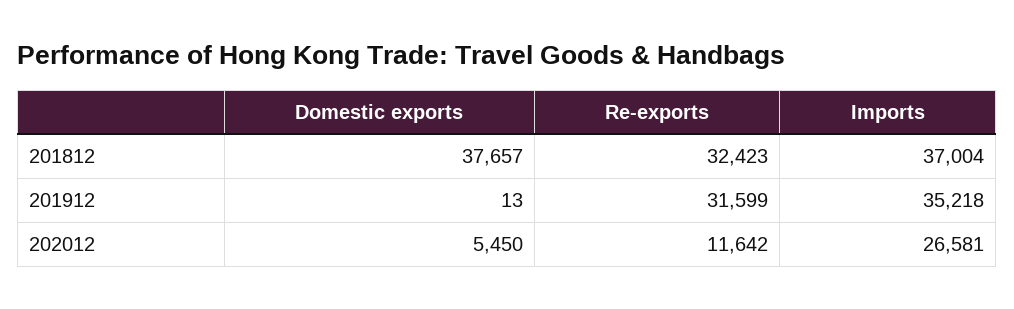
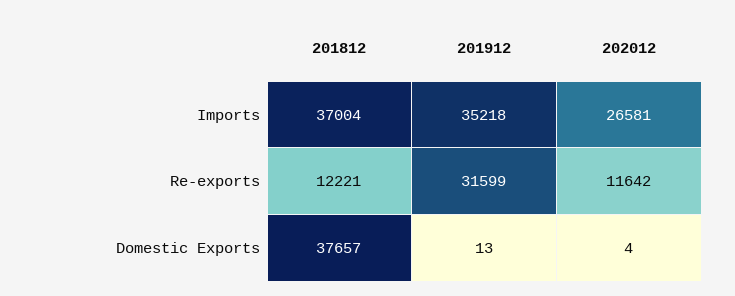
  {
    "Domestic exports": {
      "201812": 37657,
      "201912": 13,
-     "202012": 5450
+     "202012": 4
    },
    "Re-exports": {
-     "201812": 32423,
+     "201812": 12221,
      "201912": 31599,
      "202012": 11642
    },
    "Imports": {
      "201812": 37004,
      "201912": 35218,
      "202012": 26581
    }
  }

